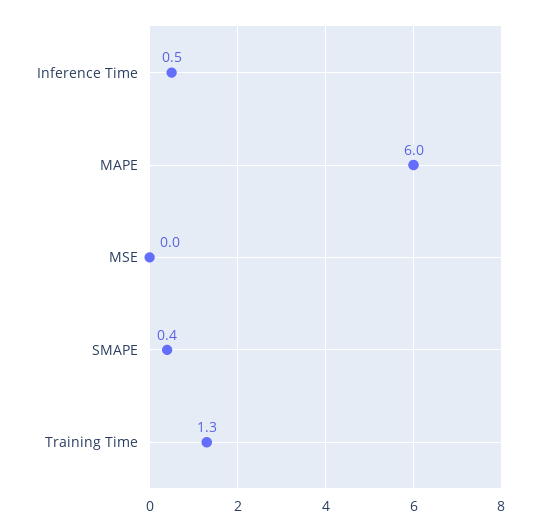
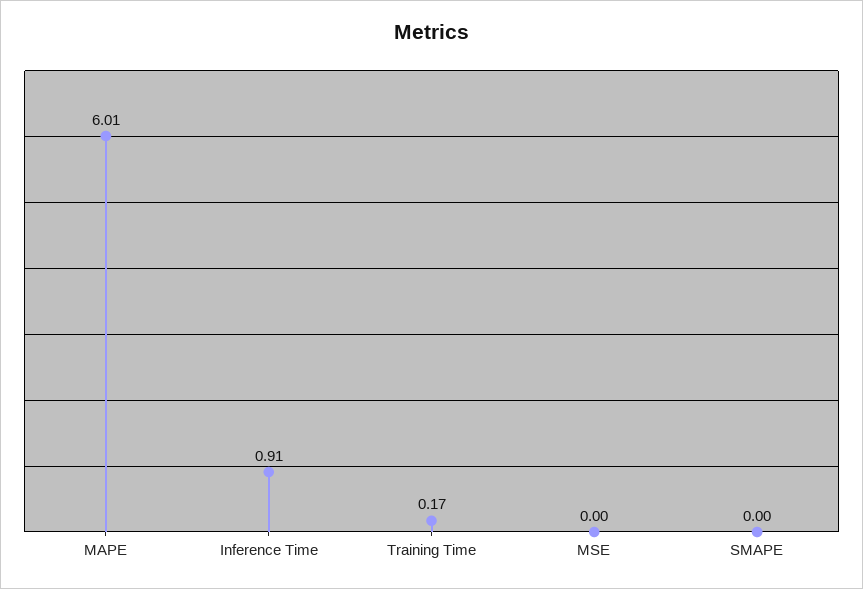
  {
-   "Inference Time": 0.5,
+   "Inference Time": 0.91,
    "MAPE": 6.01,
    "MSE": 0,
-   "SMAPE": 0.4,
+   "SMAPE": 0,
-   "Training Time": 1.3
+   "Training Time": 0.17
  }

